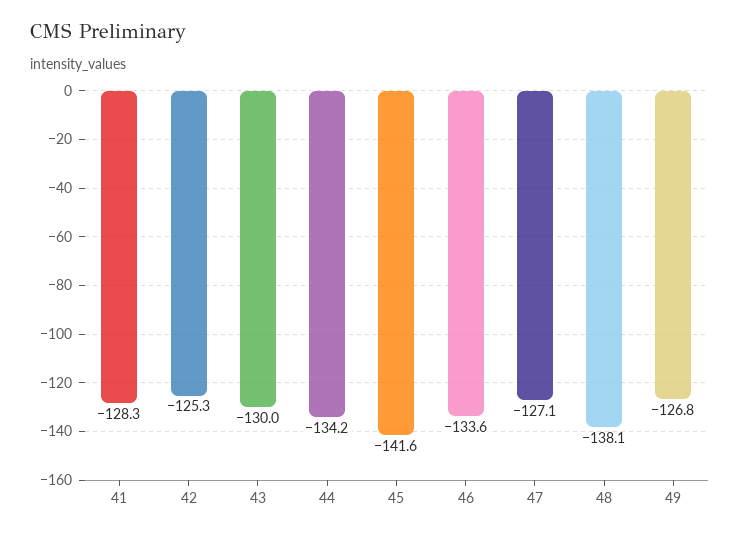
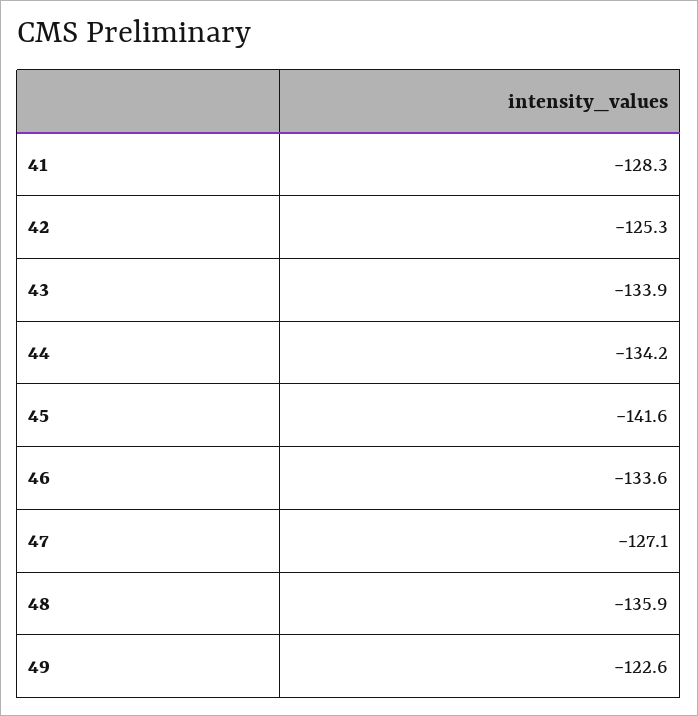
  {
    "41": -128.3,
    "42": -125.3,
-   "43": -130,
+   "43": -133.9,
    "44": -134.2,
    "45": -141.6,
    "46": -133.6,
    "47": -127.1,
-   "48": -138.1,
+   "48": -135.9,
-   "49": -126.8
+   "49": -122.6
  }

